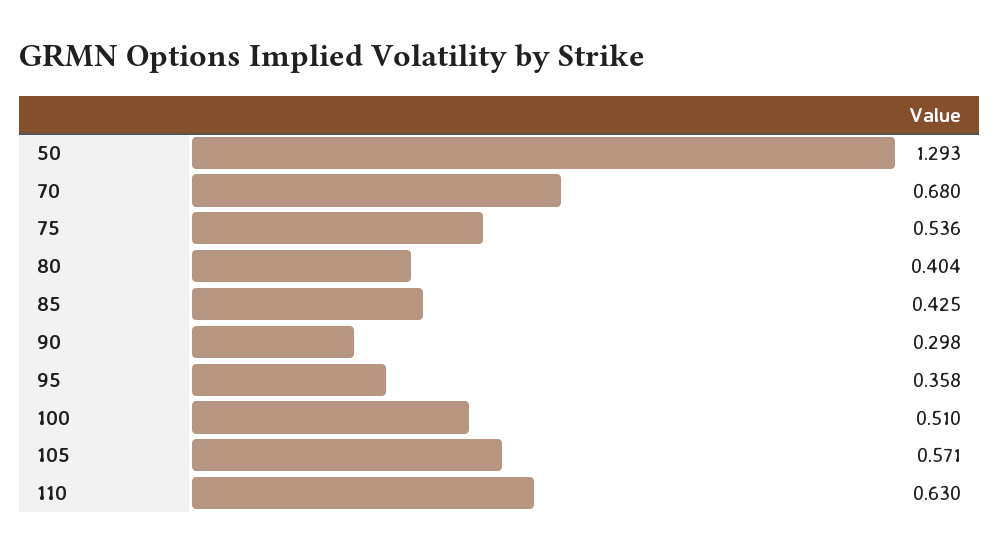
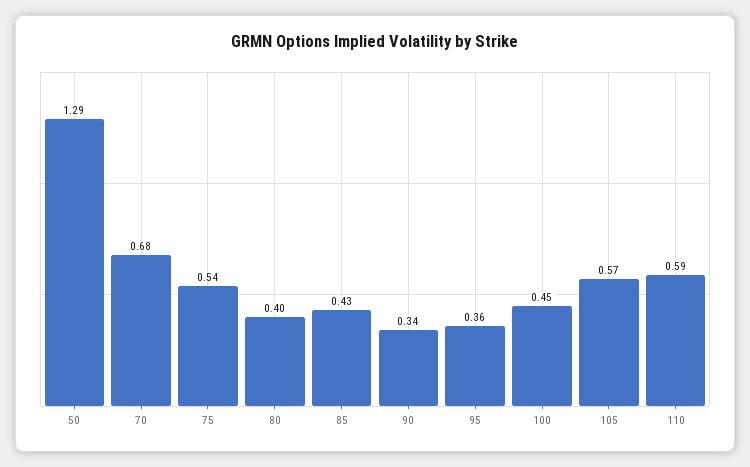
  {
    "50": 1.293,
    "70": 0.68,
    "75": 0.536,
    "80": 0.404,
    "85": 0.425,
-   "90": 0.298,
+   "90": 0.34,
    "95": 0.358,
-   "100": 0.51,
+   "100": 0.45,
    "105": 0.571,
-   "110": 0.63
+   "110": 0.59
  }

